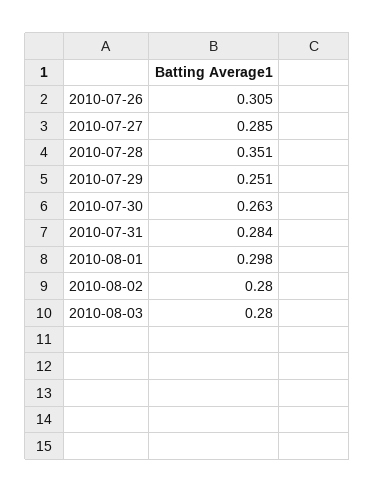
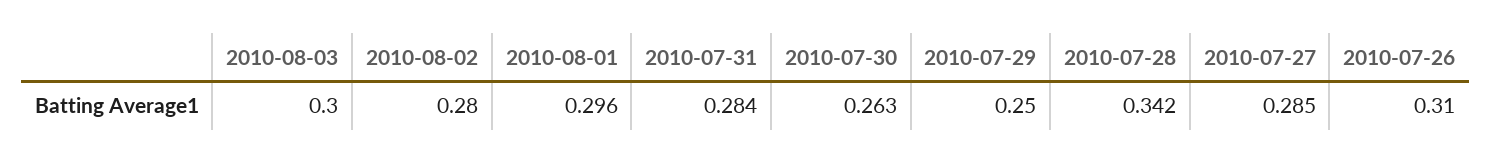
  {
-   "2010-07-26": 0.305,
+   "2010-07-26": 0.31,
    "2010-07-27": 0.285,
-   "2010-07-28": 0.351,
+   "2010-07-28": 0.342,
-   "2010-07-29": 0.251,
+   "2010-07-29": 0.25,
    "2010-07-30": 0.263,
    "2010-07-31": 0.284,
-   "2010-08-01": 0.298,
+   "2010-08-01": 0.296,
    "2010-08-02": 0.28,
-   "2010-08-03": 0.28
+   "2010-08-03": 0.3
  }

